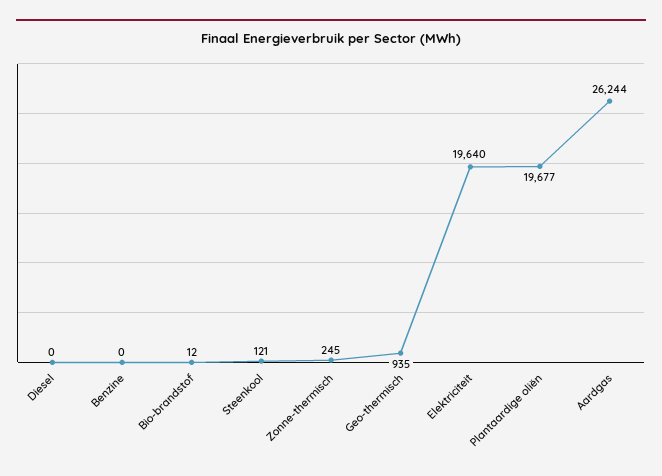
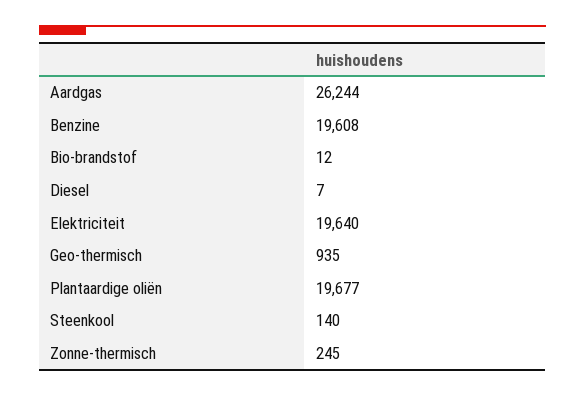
  {
-   "Diesel": 0,
+   "Diesel": 7,
-   "Benzine": 0,
+   "Benzine": 19608,
    "Bio-brandstof": 12,
-   "Steenkool": 121,
+   "Steenkool": 140,
    "Zonne-thermisch": 245,
    "Geo-thermisch": 935,
    "Elektriciteit": 19640,
    "Plantaardige oliën": 19677,
    "Aardgas": 26244
  }

